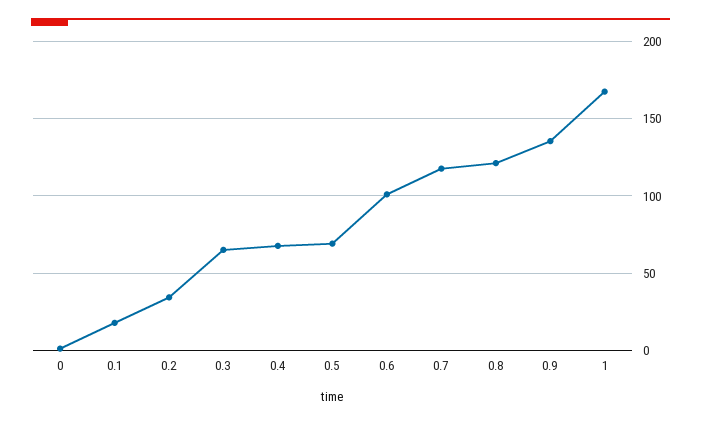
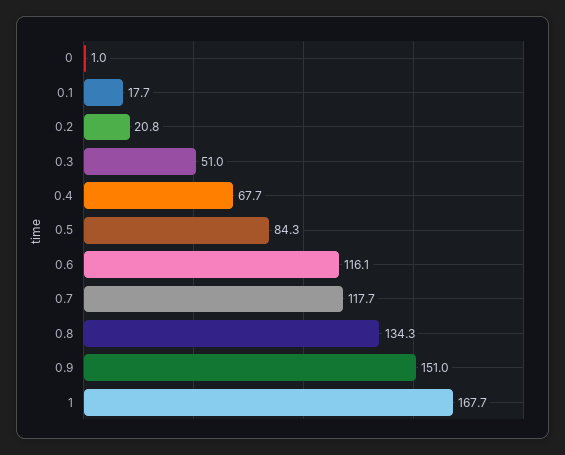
  {
    "0": 1,
    "0.1": 17.7,
-   "0.2": 35,
+   "0.2": 20.8,
-   "0.3": 65,
+   "0.3": 51,
    "0.4": 67.7,
-   "0.5": 70,
+   "0.5": 84.3,
-   "0.6": 100,
+   "0.6": 116.1,
    "0.7": 117.7,
-   "0.8": 120,
+   "0.8": 134.3,
-   "0.9": 135,
+   "0.9": 151,
    "1": 167.7
  }

